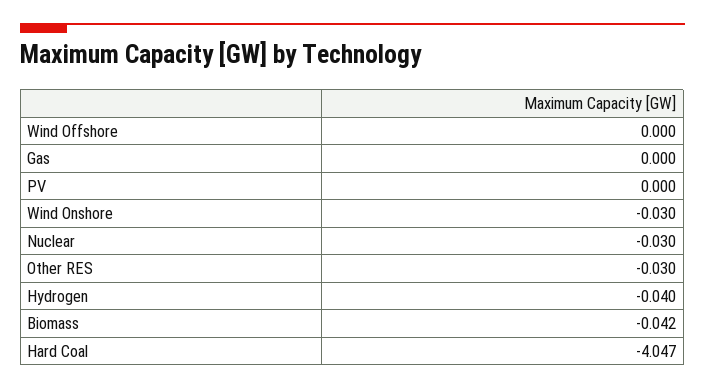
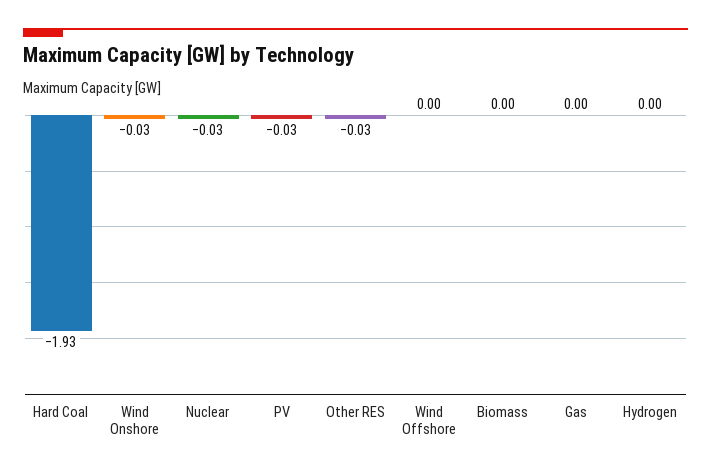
  {
    "Wind Offshore": 0,
    "Gas": 0,
-   "PV": 0,
+   "PV": -0.03,
    "Wind Onshore": -0.03,
    "Nuclear": -0.03,
    "Other RES": -0.03,
-   "Hydrogen": -0.04,
+   "Hydrogen": 0,
-   "Biomass": -0.042,
+   "Biomass": 0,
-   "Hard Coal": -4.047
+   "Hard Coal": -1.93
  }

